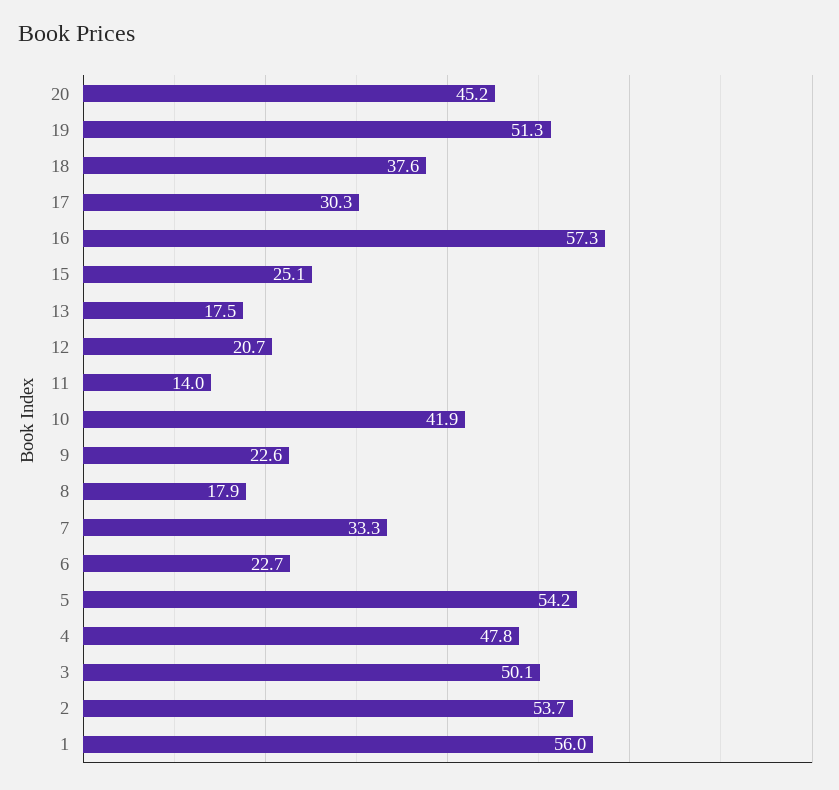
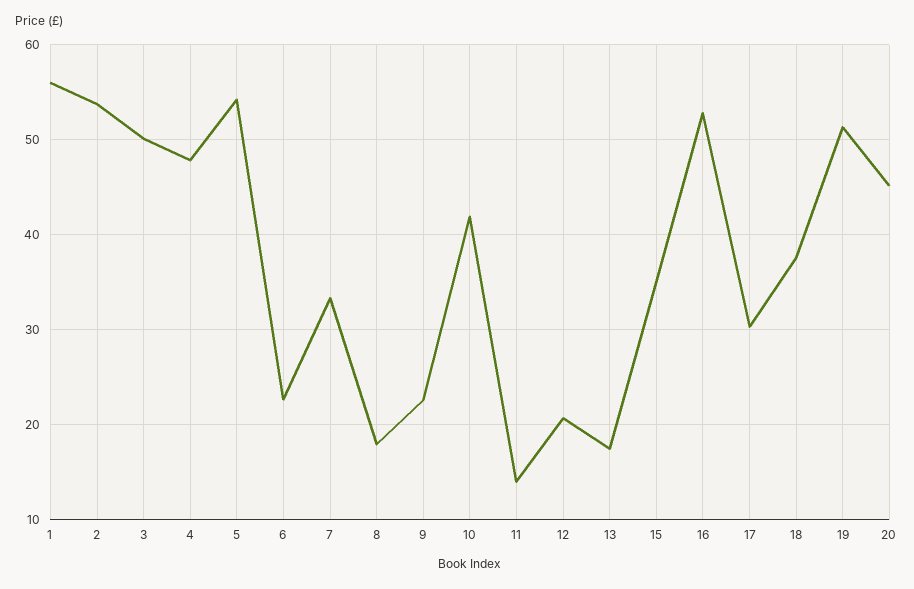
  {
    "20": 45.2,
    "19": 51.3,
    "18": 37.6,
    "17": 30.3,
-   "16": 57.3,
+   "16": 53,
-   "15": 25.1,
+   "15": 35,
    "13": 17.5,
    "12": 20.7,
    "11": 14,
    "10": 41.9,
    "9": 22.6,
    "8": 17.9,
    "7": 33.3,
    "6": 22.7,
    "5": 54.2,
    "4": 47.8,
    "3": 50.1,
    "2": 53.7,
    "1": 56
  }

